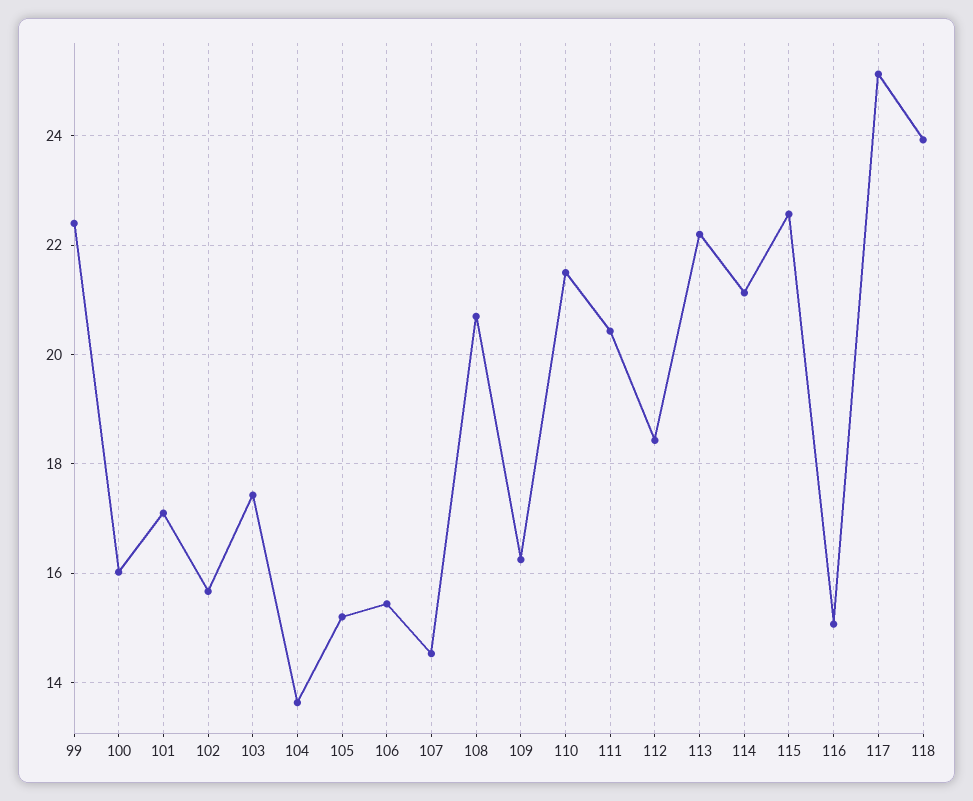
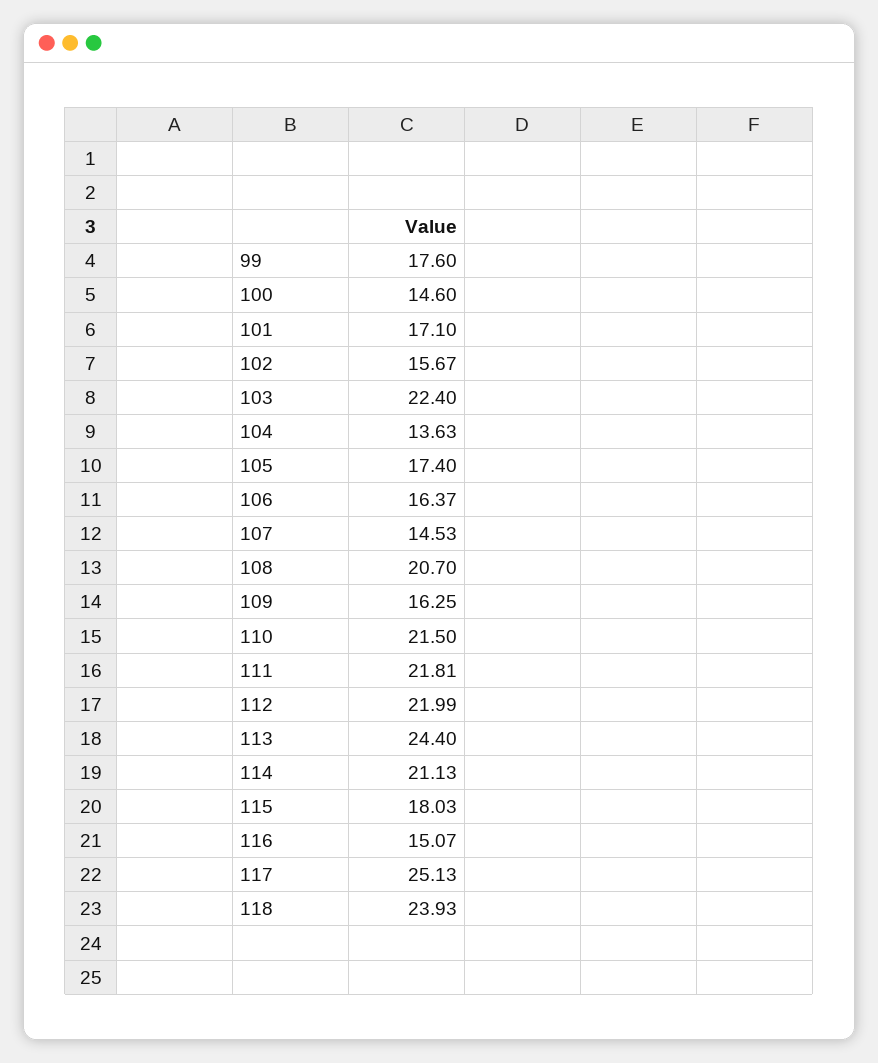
  {
-   "99": 22.4,
+   "99": 17.6,
-   "100": 16,
+   "100": 14.6,
    "101": 17.1,
    "102": 15.67,
-   "103": 17.4,
+   "103": 22.4,
    "104": 13.63,
-   "105": 15.2,
+   "105": 17.4,
-   "106": 15.4,
+   "106": 16.37,
    "107": 14.53,
    "108": 20.7,
    "109": 16.25,
    "110": 21.5,
-   "111": 20.4,
+   "111": 21.81,
-   "112": 18.4,
+   "112": 21.99,
-   "113": 22.2,
+   "113": 24.4,
    "114": 21.13,
-   "115": 22.6,
+   "115": 18.03,
    "116": 15.07,
    "117": 25.13,
    "118": 23.93
  }

